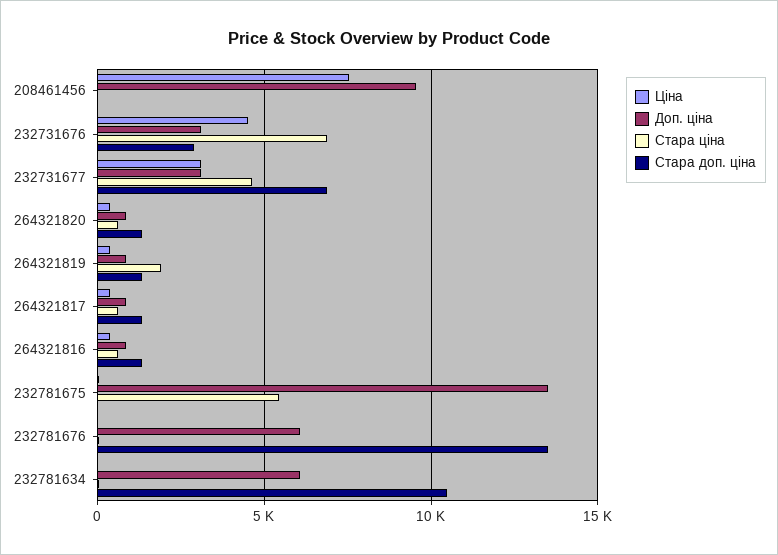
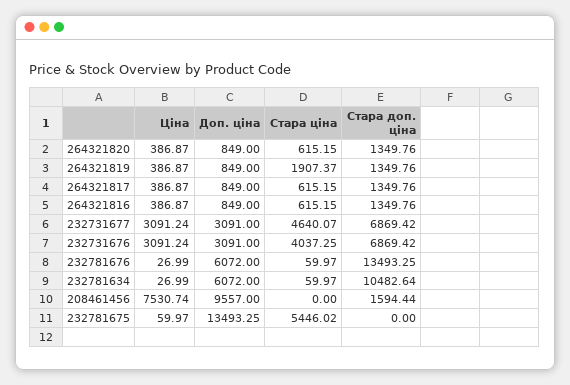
  {
    "Ціна": {
      "208461456": 7530.74,
-     "232731676": 4500,
+     "232731676": 3091.24,
      "232731677": 3091.24,
      "264321820": 386.87,
      "264321819": 386.87,
      "264321817": 386.87,
      "264321816": 386.87,
      "232781675": 59.97,
      "232781676": 26.99,
      "232781634": 26.99
    },
    "Доп. ціна": {
      "208461456": 9557,
      "232731676": 3091,
      "232731677": 3091,
      "264321820": 849,
      "264321819": 849,
      "264321817": 849,
      "264321816": 849,
      "232781675": 13493.25,
      "232781676": 6072,
      "232781634": 6072
    },
    "Стара ціна": {
      "208461456": 0,
-     "232731676": 7000,
+     "232731676": 4037.25,
      "232731677": 4640.07,
      "264321820": 615.15,
      "264321819": 1907.37,
      "264321817": 615.15,
      "264321816": 615.15,
      "232781675": 5446.02,
      "232781676": 59.97,
      "232781634": 59.97
    },
    "Стара доп. ціна": {
-     "208461456": 0,
+     "208461456": 1594.44,
-     "232731676": 3000,
+     "232731676": 6869.42,
      "232731677": 6869.42,
      "264321820": 1349.76,
      "264321819": 1349.76,
      "264321817": 1349.76,
      "264321816": 1349.76,
      "232781675": 0,
      "232781676": 13493.25,
      "232781634": 10482.64
    }
  }

